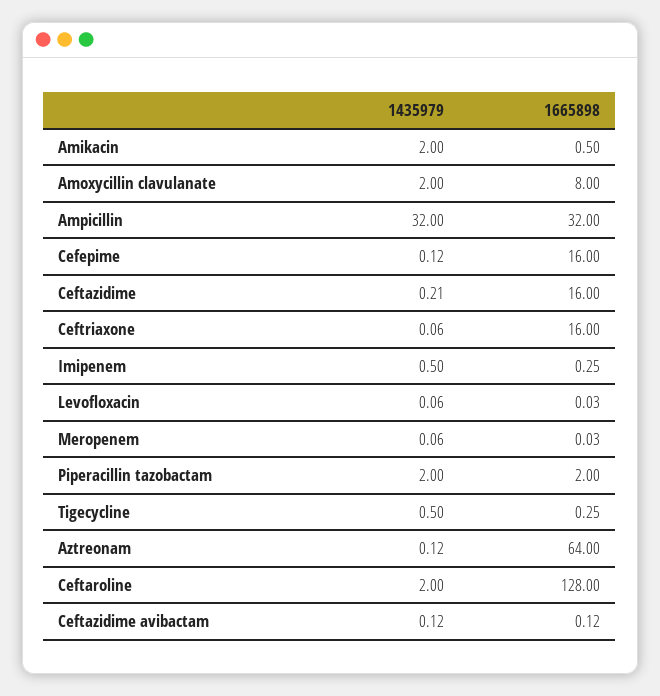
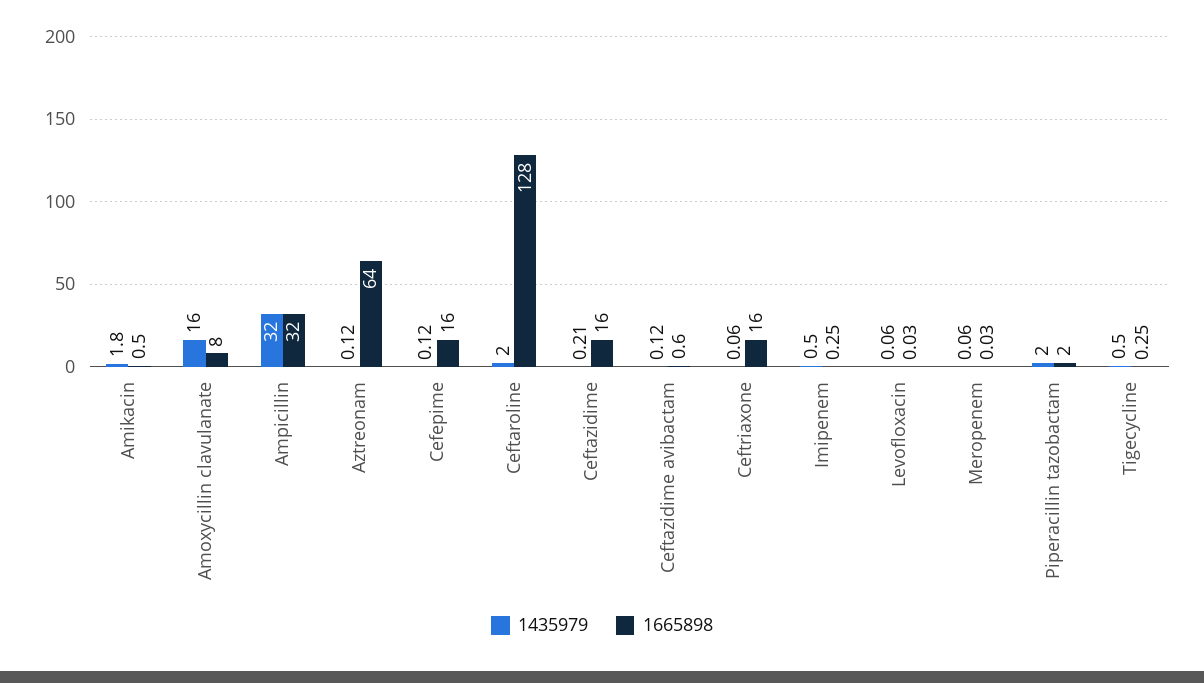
  {
    "1435979": {
-     "Amikacin": 2,
+     "Amikacin": 1.8,
-     "Amoxycillin clavulanate": 2,
+     "Amoxycillin clavulanate": 16,
      "Ampicillin": 32,
      "Cefepime": 0.12,
      "Ceftazidime": 0.21,
      "Ceftriaxone": 0.06,
      "Imipenem": 0.5,
      "Levofloxacin": 0.06,
      "Meropenem": 0.06,
      "Piperacillin tazobactam": 2,
      "Tigecycline": 0.5,
      "Aztreonam": 0.12,
      "Ceftaroline": 2,
      "Ceftazidime avibactam": 0.12
    },
    "1665898": {
      "Amikacin": 0.5,
      "Amoxycillin clavulanate": 8,
      "Ampicillin": 32,
      "Cefepime": 16,
      "Ceftazidime": 16,
      "Ceftriaxone": 16,
      "Imipenem": 0.25,
      "Levofloxacin": 0.03,
      "Meropenem": 0.03,
      "Piperacillin tazobactam": 2,
      "Tigecycline": 0.25,
      "Aztreonam": 64,
      "Ceftaroline": 128,
-     "Ceftazidime avibactam": 0.12
+     "Ceftazidime avibactam": 0.6
    }
  }

